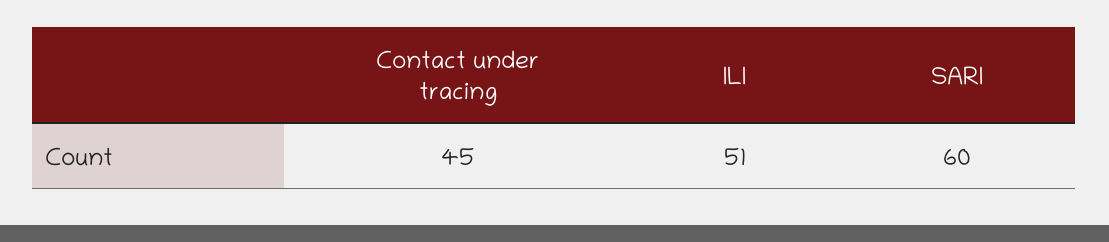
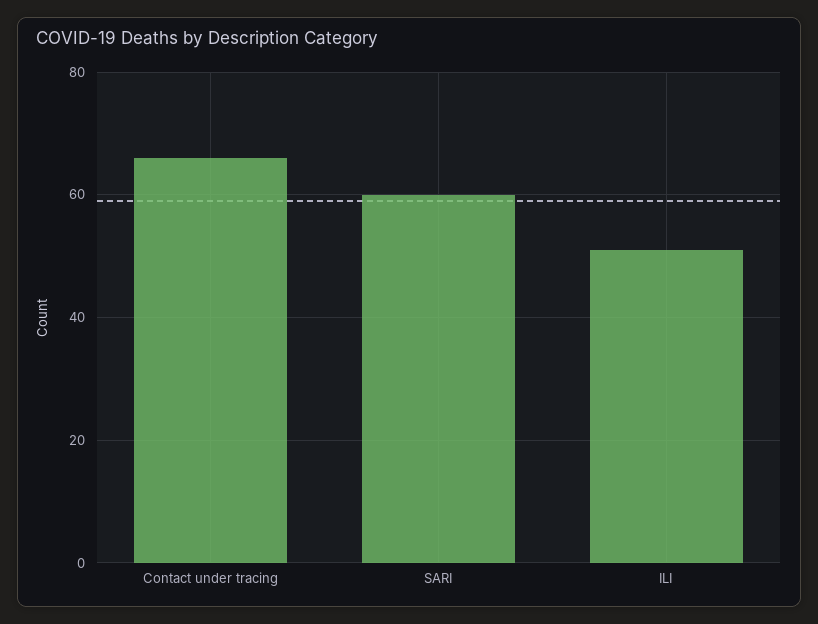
  {
-   "Contact under tracing": 45,
+   "Contact under tracing": 65,
    "ILI": 51,
    "SARI": 60
  }

